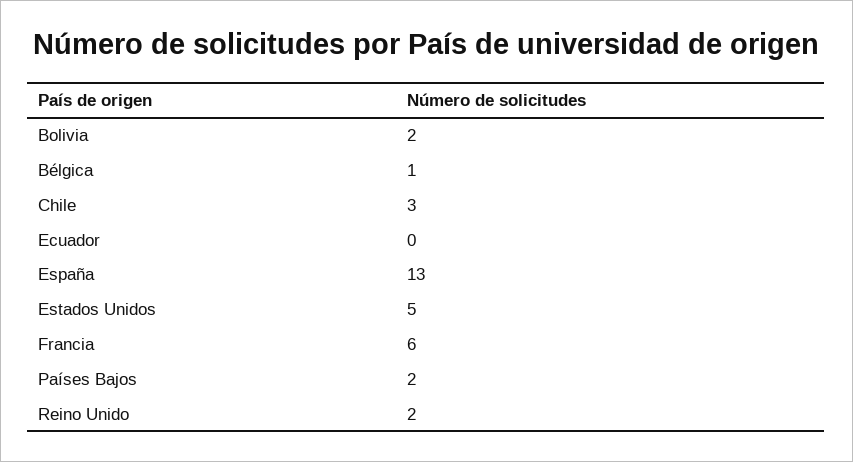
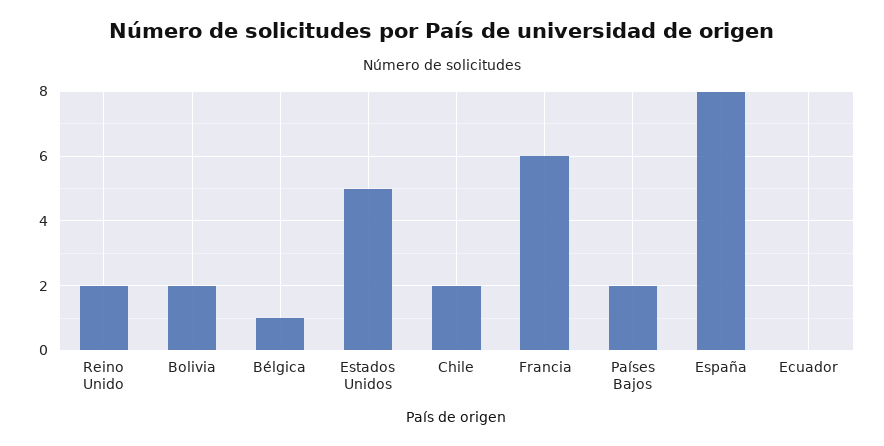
  {
    "Bolivia": 2,
    "Bélgica": 1,
-   "Chile": 3,
+   "Chile": 2,
    "Ecuador": 0,
-   "España": 13,
+   "España": 8,
    "Estados Unidos": 5,
    "Francia": 6,
    "Países Bajos": 2,
    "Reino Unido": 2
  }

